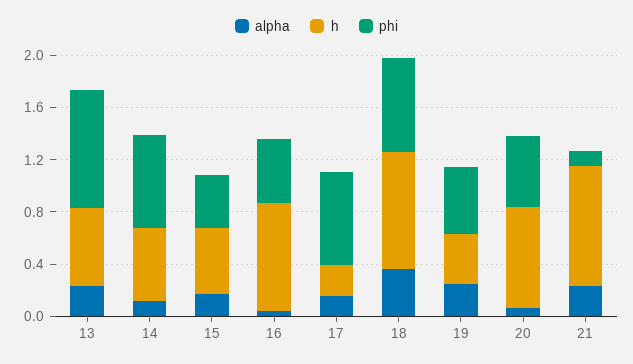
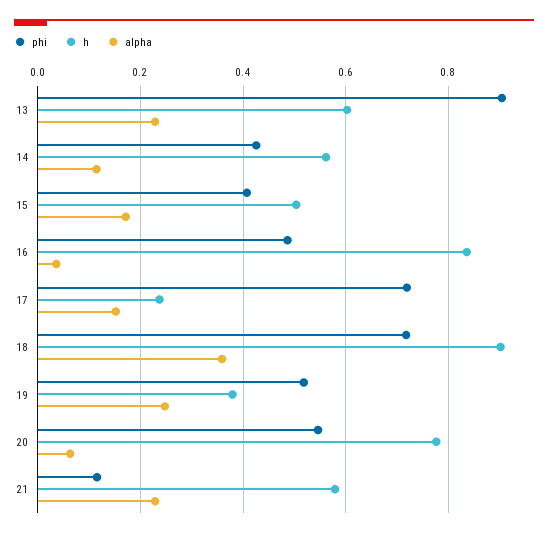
  {
    "alpha": {
      "13": 0.22,
      "14": 0.12,
      "15": 0.18,
      "16": 0.04,
      "17": 0.16,
      "18": 0.36,
      "19": 0.24,
      "20": 0.06,
      "21": 0.22
    },
    "h": {
      "13": 0.6,
      "14": 0.56,
      "15": 0.5,
      "16": 0.84,
      "17": 0.24,
      "18": 0.9,
      "19": 0.38,
      "20": 0.78,
-     "21": 0.9
+     "21": 0.58
    },
    "phi": {
      "13": 0.9,
-     "14": 0.7,
+     "14": 0.42,
      "15": 0.4,
      "16": 0.48,
      "17": 0.72,
      "18": 0.72,
      "19": 0.52,
      "20": 0.54,
      "21": 0.12
    }
  }

